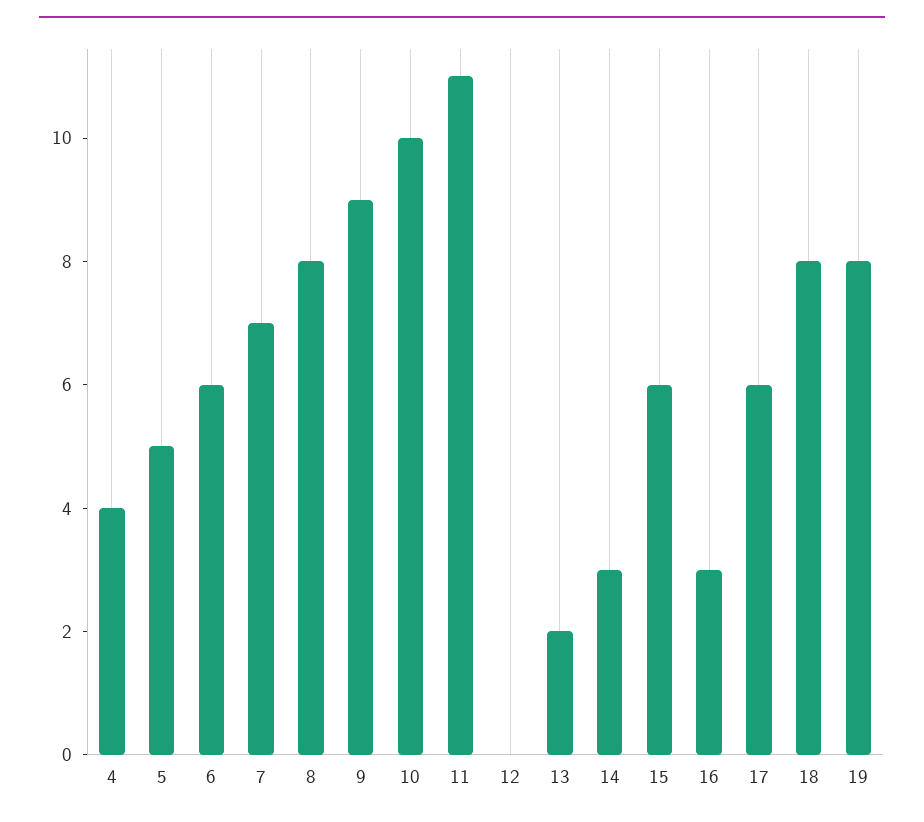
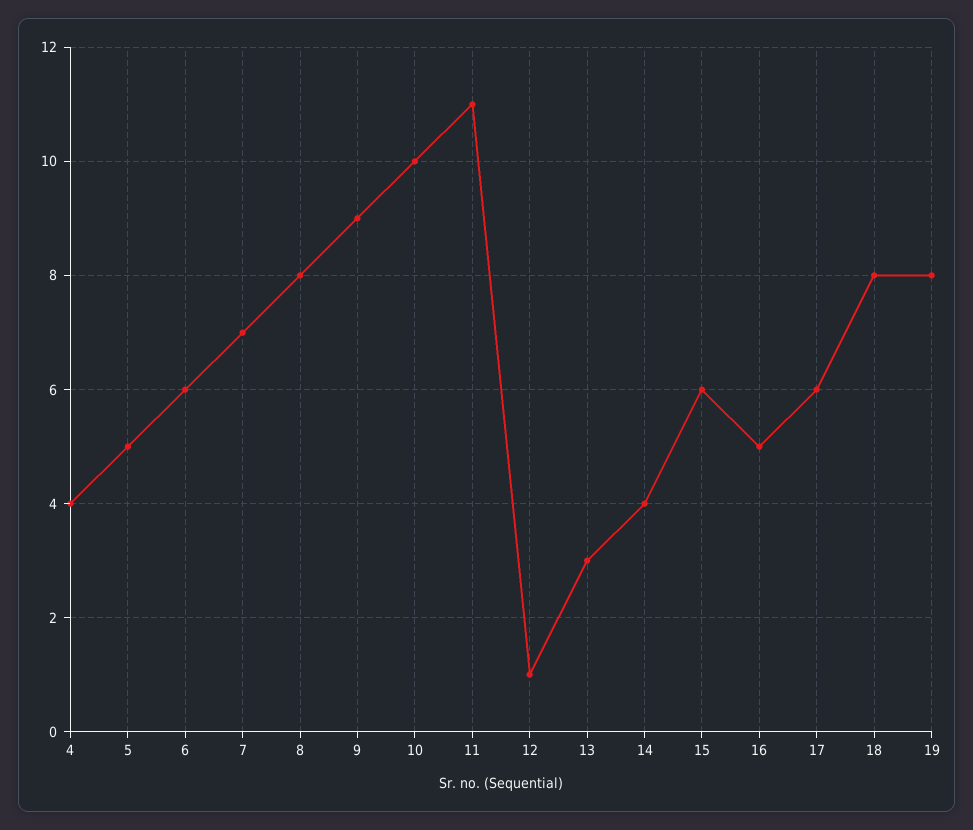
  {
    "4": 4,
    "5": 5,
    "6": 6,
    "7": 7,
    "8": 8,
    "9": 9,
    "10": 10,
    "11": 11,
-   "12": 0,
+   "12": 1,
-   "13": 2,
+   "13": 3,
-   "14": 3,
+   "14": 4,
    "15": 6,
-   "16": 3,
+   "16": 5,
    "17": 6,
    "18": 8,
    "19": 8
  }

